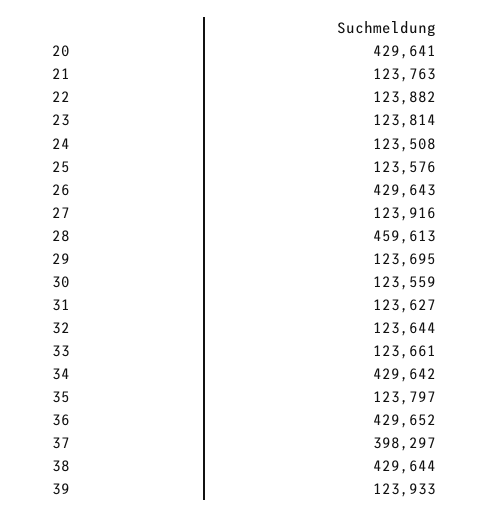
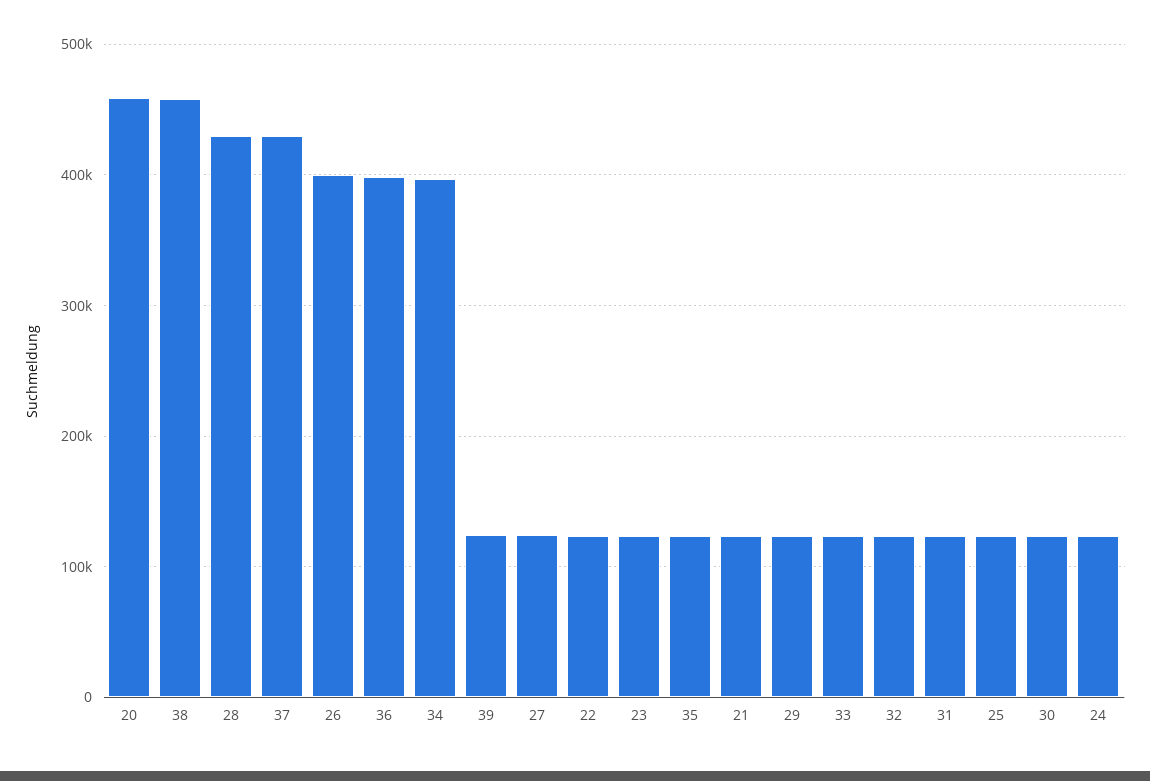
  {
-   "20": 429641,
+   "20": 460000,
    "21": 123763,
    "22": 123882,
    "23": 123814,
    "24": 123508,
    "25": 123576,
-   "26": 429643,
+   "26": 400000,
    "27": 123916,
-   "28": 459613,
+   "28": 430000,
    "29": 123695,
    "30": 123559,
    "31": 123627,
    "32": 123644,
    "33": 123661,
-   "34": 429642,
+   "34": 400000,
    "35": 123797,
-   "36": 429652,
+   "36": 400000,
-   "37": 398297,
+   "37": 430000,
-   "38": 429644,
+   "38": 460000,
    "39": 123933
  }

